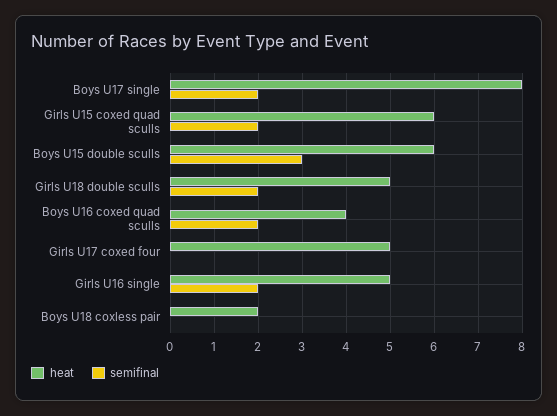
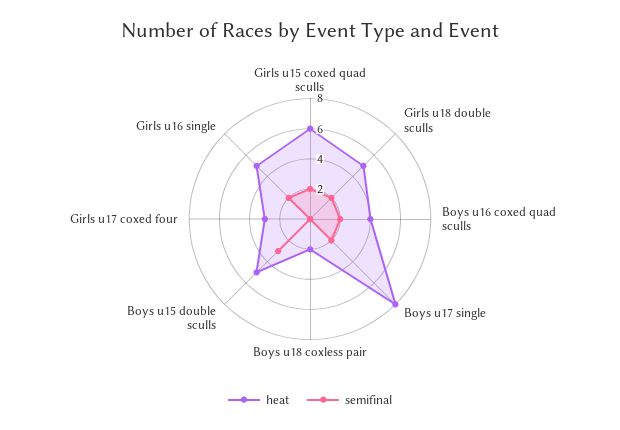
  {
    "heat": {
      "Boys U17 single": 8,
      "Girls U15 coxed quad sculls": 6,
-     "Boys U15 double sculls": 6,
+     "Boys U15 double sculls": 5,
      "Girls U18 double sculls": 5,
      "Boys U16 coxed quad sculls": 4,
-     "Girls U17 coxed four": 5,
+     "Girls U17 coxed four": 3,
      "Girls U16 single": 5,
      "Boys U18 coxless pair": 2
    },
    "semifinal": {
      "Boys U17 single": 2,
      "Girls U15 coxed quad sculls": 2,
      "Boys U15 double sculls": 3,
      "Girls U18 double sculls": 2,
      "Boys U16 coxed quad sculls": 2,
      "Girls U17 coxed four": 0,
      "Girls U16 single": 2,
      "Boys U18 coxless pair": 0
    }
  }

